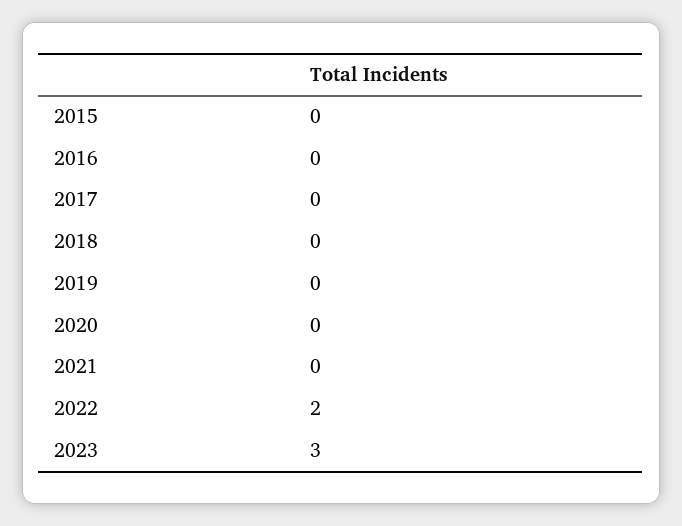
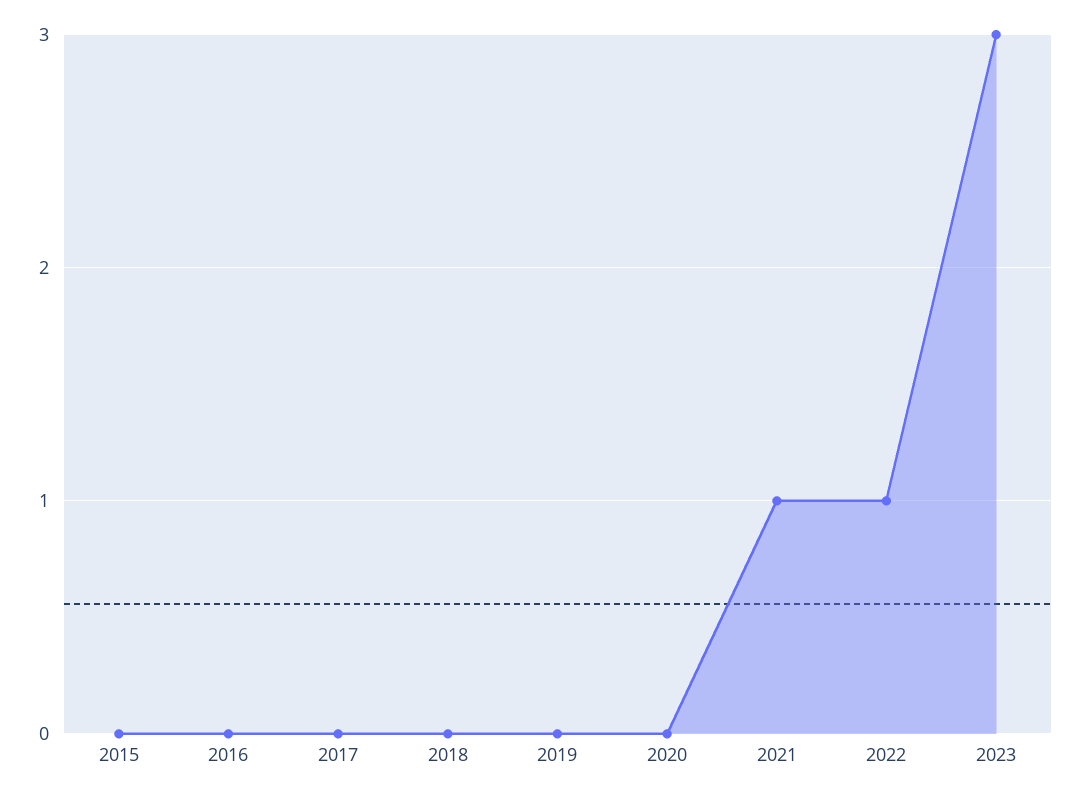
  {
    "2015": 0,
    "2016": 0,
    "2017": 0,
    "2018": 0,
    "2019": 0,
    "2020": 0,
-   "2021": 0,
+   "2021": 1,
-   "2022": 2,
+   "2022": 1,
    "2023": 3
  }

